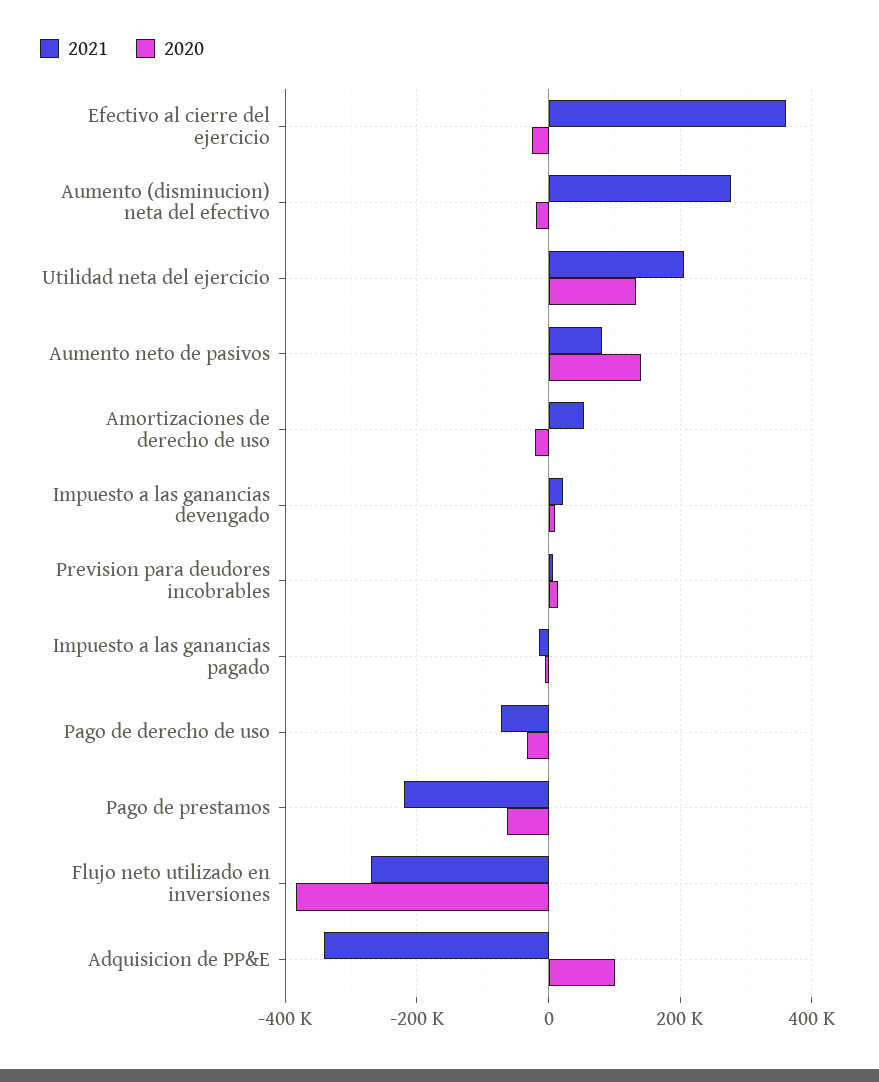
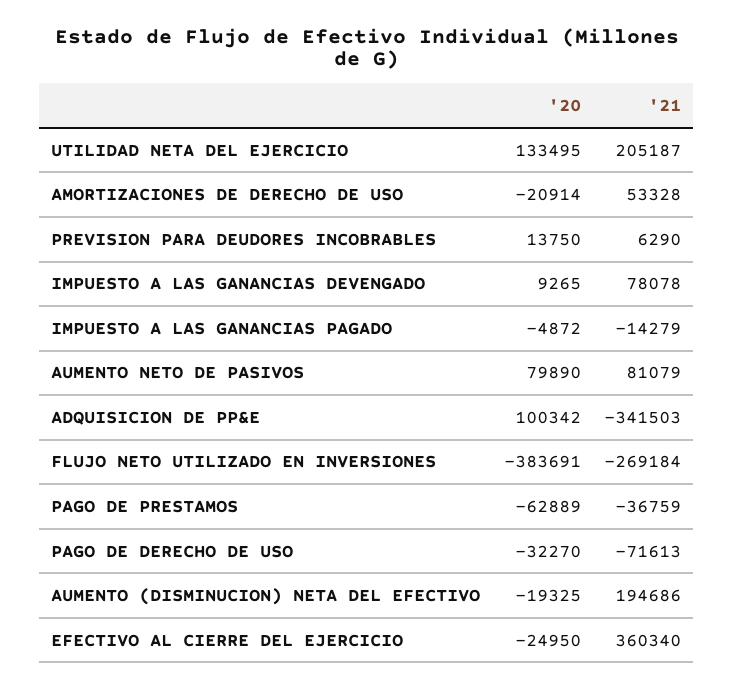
  {
    "2021": {
      "Efectivo al cierre del ejercicio": 360340,
-     "Aumento (disminucion) neta del efectivo": 280000,
+     "Aumento (disminucion) neta del efectivo": 194686,
      "Utilidad neta del ejercicio": 205187,
      "Aumento neto de pasivos": 81079,
      "Amortizaciones de derecho de uso": 53328,
-     "Impuesto a las ganancias devengado": 20000,
+     "Impuesto a las ganancias devengado": 78078,
      "Prevision para deudores incobrables": 6290,
      "Impuesto a las ganancias pagado": -14279,
      "Pago de derecho de uso": -71613,
-     "Pago de prestamos": -220000,
+     "Pago de prestamos": -36759,
      "Flujo neto utilizado en inversiones": -269184,
      "Adquisicion de PP&E": -341503
    },
    "2020": {
      "Efectivo al cierre del ejercicio": -24950,
      "Aumento (disminucion) neta del efectivo": -19325,
      "Utilidad neta del ejercicio": 133495,
-     "Aumento neto de pasivos": 140000,
+     "Aumento neto de pasivos": 79890,
      "Amortizaciones de derecho de uso": -20914,
      "Impuesto a las ganancias devengado": 9265,
      "Prevision para deudores incobrables": 13750,
      "Impuesto a las ganancias pagado": -4872,
      "Pago de derecho de uso": -32270,
      "Pago de prestamos": -62889,
      "Flujo neto utilizado en inversiones": -383691,
      "Adquisicion de PP&E": 100342
    }
  }

